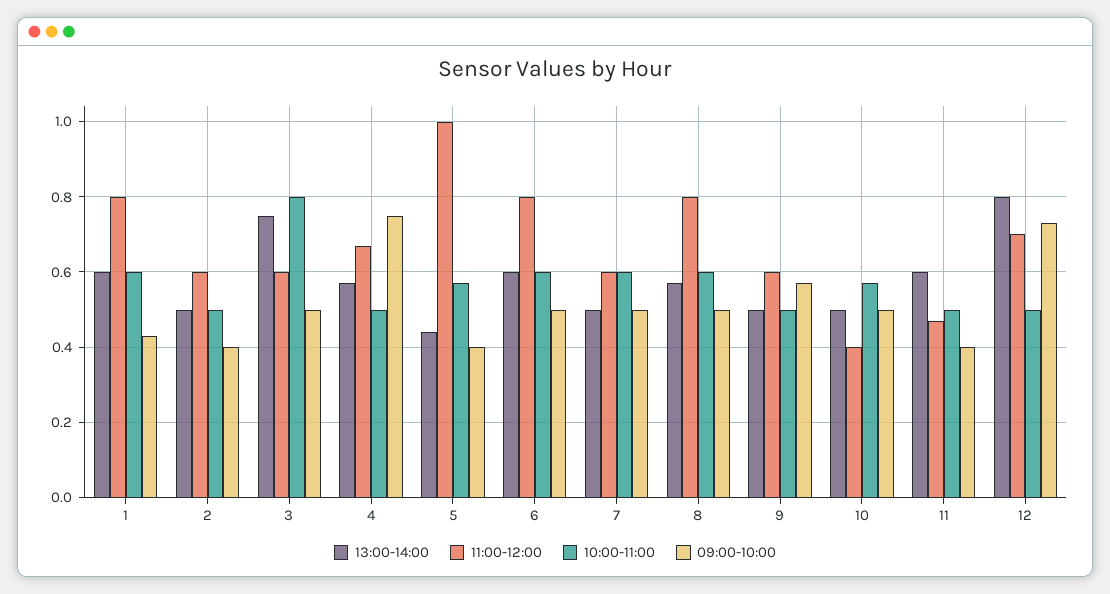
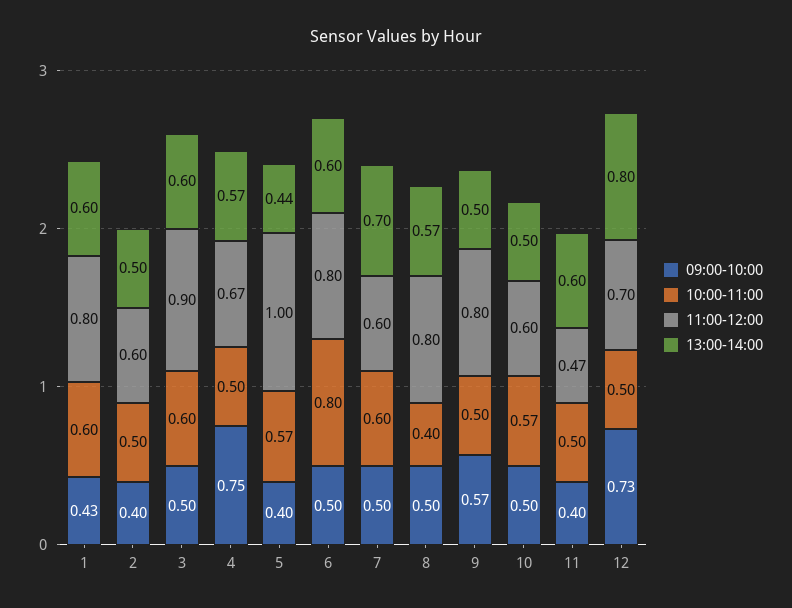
  {
    "13:00-14:00": {
      "1": 0.6,
      "2": 0.5,
-     "3": 0.75,
+     "3": 0.6,
      "4": 0.57,
      "5": 0.44,
      "6": 0.6,
-     "7": 0.5,
+     "7": 0.7,
      "8": 0.57,
      "9": 0.5,
      "10": 0.5,
      "11": 0.6,
      "12": 0.8
    },
    "11:00-12:00": {
      "1": 0.8,
      "2": 0.6,
-     "3": 0.6,
+     "3": 0.9,
      "4": 0.67,
      "5": 1,
      "6": 0.8,
      "7": 0.6,
      "8": 0.8,
-     "9": 0.6,
+     "9": 0.8,
-     "10": 0.4,
+     "10": 0.6,
      "11": 0.47,
      "12": 0.7
    },
    "10:00-11:00": {
      "1": 0.6,
      "2": 0.5,
-     "3": 0.8,
+     "3": 0.6,
      "4": 0.5,
      "5": 0.57,
-     "6": 0.6,
+     "6": 0.8,
      "7": 0.6,
-     "8": 0.6,
+     "8": 0.4,
      "9": 0.5,
      "10": 0.57,
      "11": 0.5,
      "12": 0.5
    },
    "09:00-10:00": {
      "1": 0.43,
      "2": 0.4,
      "3": 0.5,
      "4": 0.75,
      "5": 0.4,
      "6": 0.5,
      "7": 0.5,
      "8": 0.5,
      "9": 0.57,
      "10": 0.5,
      "11": 0.4,
      "12": 0.73
    }
  }

